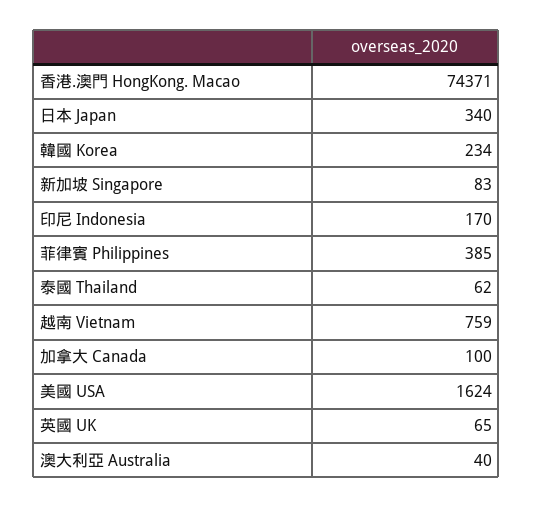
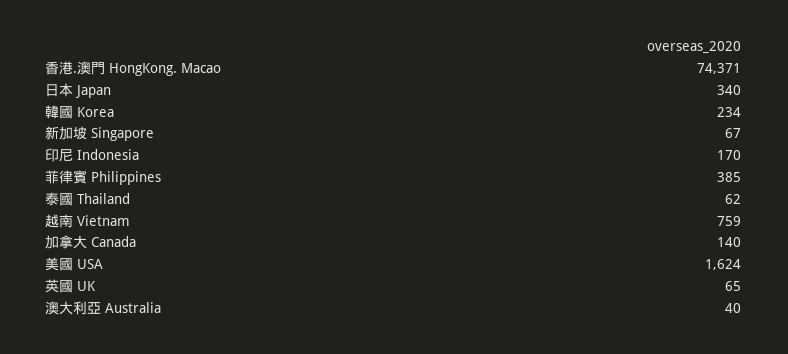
  {
    "香港.澳門 HongKong. Macao": 74371,
    "日本 Japan": 340,
    "韓國 Korea": 234,
-   "新加坡 Singapore": 83,
+   "新加坡 Singapore": 67,
    "印尼 Indonesia": 170,
    "菲律賓 Philippines": 385,
    "泰國 Thailand": 62,
    "越南 Vietnam": 759,
-   "加拿大 Canada": 100,
+   "加拿大 Canada": 140,
    "美國 USA": 1624,
    "英國 UK": 65,
    "澳大利亞 Australia": 40
  }

